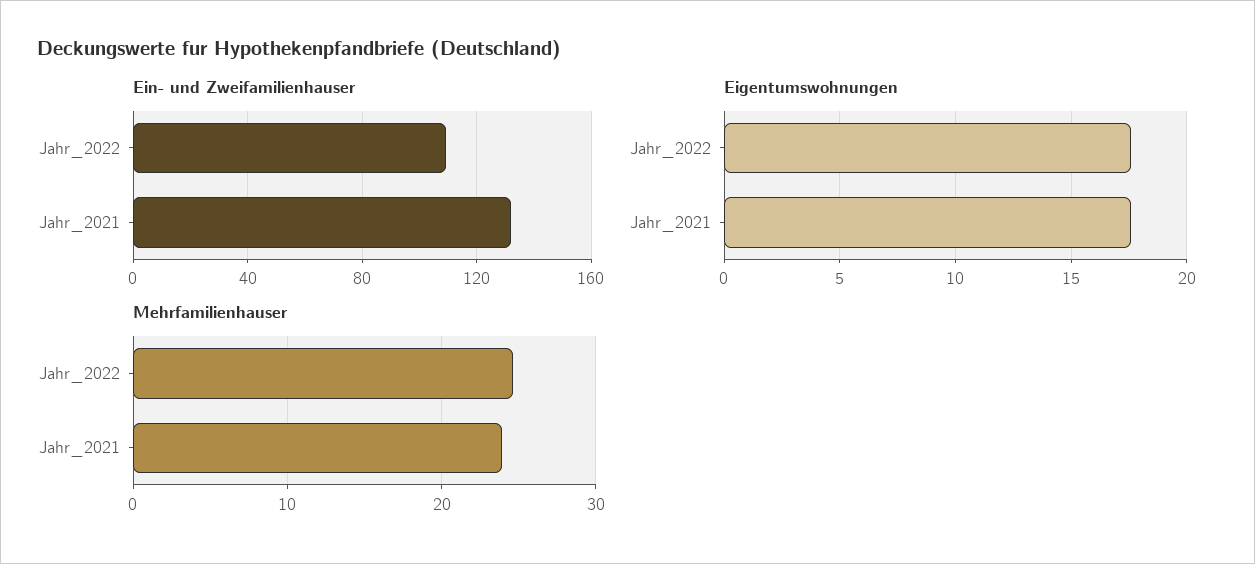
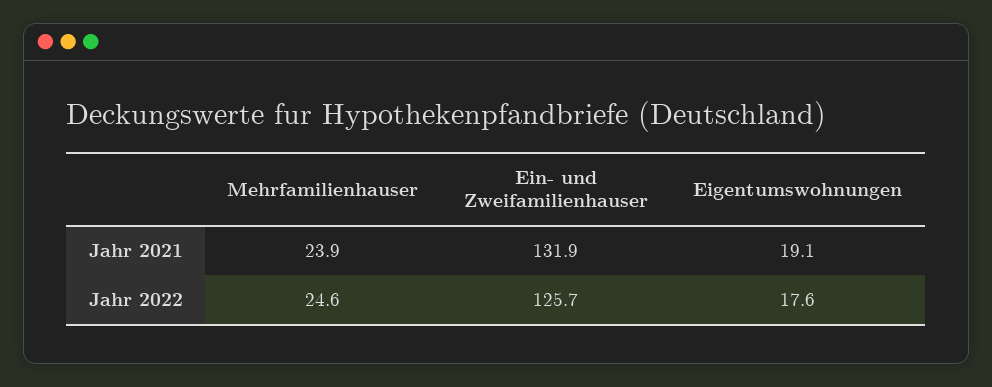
  {
    "Ein- und Zweifamilienhauser": {
-     "Jahr_2022": 110,
+     "Jahr_2022": 125.7,
      "Jahr_2021": 131.9
    },
    "Eigentumswohnungen": {
      "Jahr_2022": 17.6,
-     "Jahr_2021": 17.5
+     "Jahr_2021": 19.1
    },
    "Mehrfamilienhauser": {
      "Jahr_2022": 24.6,
      "Jahr_2021": 23.9
    }
  }

